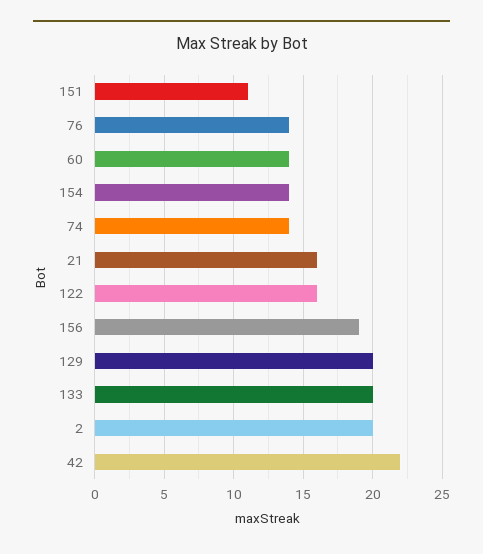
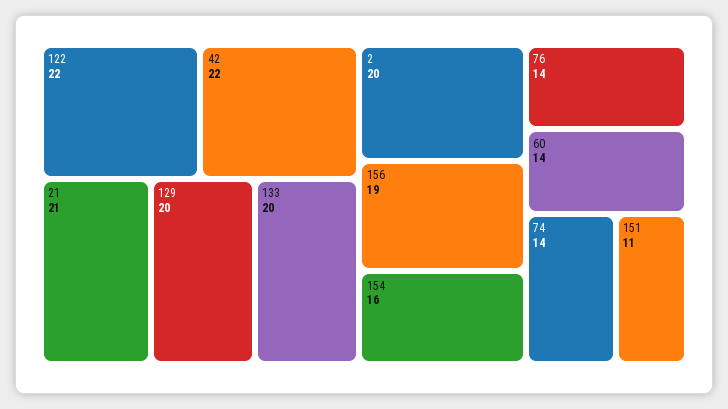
  {
    "151": 11,
    "76": 14,
    "60": 14,
-   "154": 14,
+   "154": 16,
    "74": 14,
-   "21": 16,
+   "21": 21,
-   "122": 16,
+   "122": 22,
    "156": 19,
    "129": 20,
    "133": 20,
    "2": 20,
    "42": 22
  }

